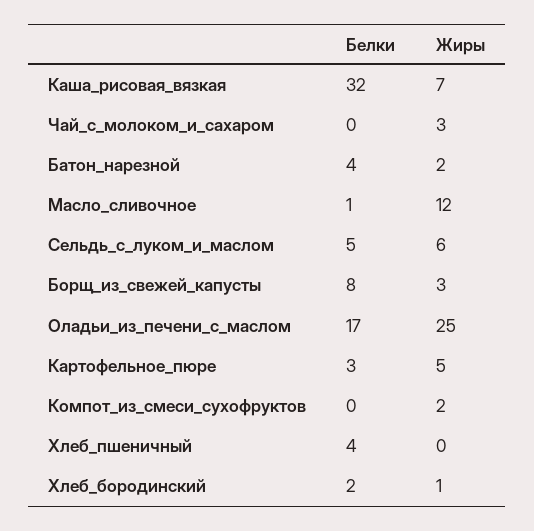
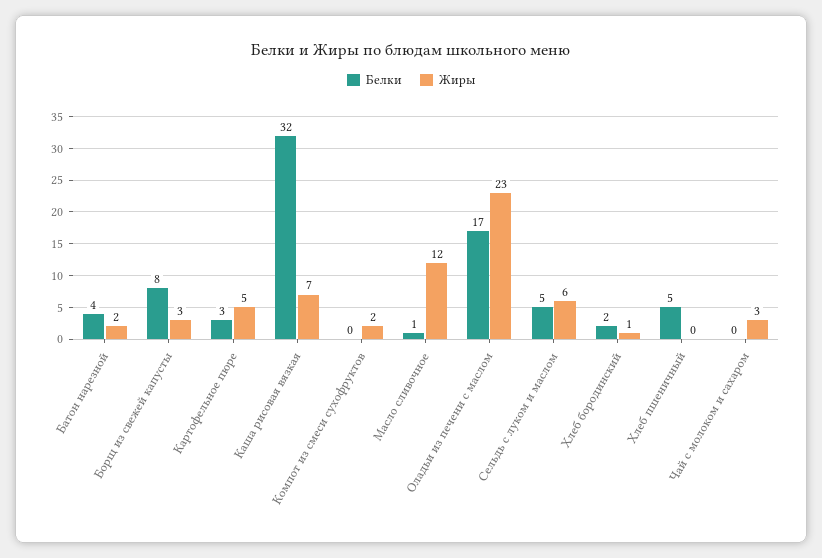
  {
    "Белки": {
      "Каша_рисовая_вязкая": 32,
      "Чай_с_молоком_и_сахаром": 0,
      "Батон_нарезной": 4,
      "Масло_сливочное": 1,
      "Сельдь_с_луком_и_маслом": 5,
      "Борщ_из_свежей_капусты": 8,
      "Оладьи_из_печени_с_маслом": 17,
      "Картофельное_пюре": 3,
      "Компот_из_смеси_сухофруктов": 0,
-     "Хлеб_пшеничный": 4,
+     "Хлеб_пшеничный": 5,
      "Хлеб_бородинский": 2
    },
    "Жиры": {
      "Каша_рисовая_вязкая": 7,
      "Чай_с_молоком_и_сахаром": 3,
      "Батон_нарезной": 2,
      "Масло_сливочное": 12,
      "Сельдь_с_луком_и_маслом": 6,
      "Борщ_из_свежей_капусты": 3,
-     "Оладьи_из_печени_с_маслом": 25,
+     "Оладьи_из_печени_с_маслом": 23,
      "Картофельное_пюре": 5,
      "Компот_из_смеси_сухофруктов": 2,
      "Хлеб_пшеничный": 0,
      "Хлеб_бородинский": 1
    }
  }

